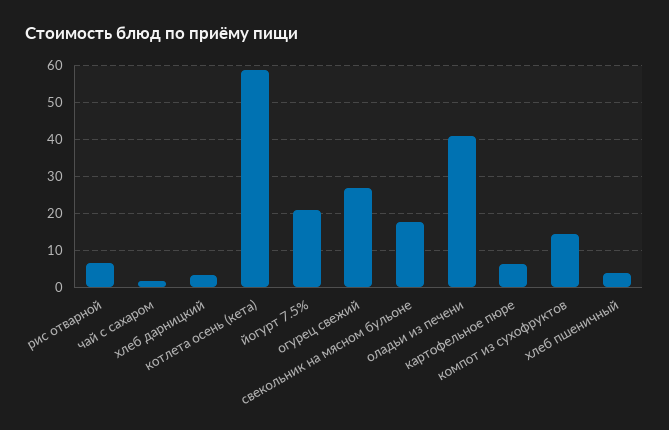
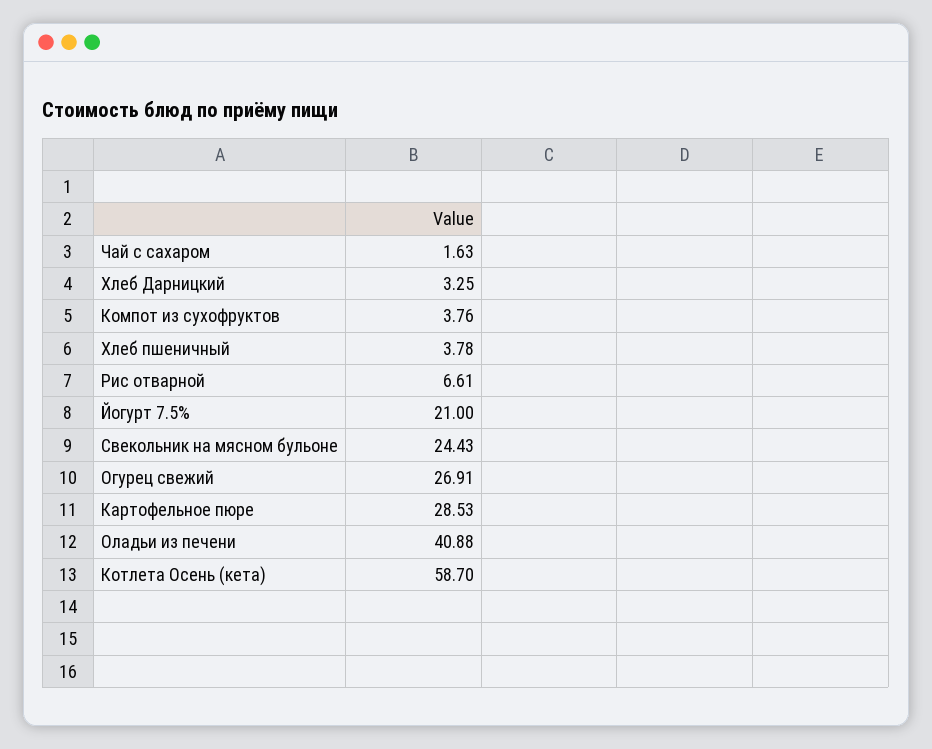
  {
    "рис отварной": 6.61,
    "чай с сахаром": 1.63,
    "хлеб дарницкий": 3.25,
    "котлета осень (кета)": 58.7,
    "йогурт 7.5%": 21,
    "огурец свежий": 26.91,
-   "свекольник на мясном бульоне": 18,
+   "свекольник на мясном бульоне": 24.43,
    "оладьи из печени": 40.88,
-   "картофельное пюре": 6,
+   "картофельное пюре": 28.53,
-   "компот из сухофруктов": 14,
+   "компот из сухофруктов": 3.76,
    "хлеб пшеничный": 3.78
  }

